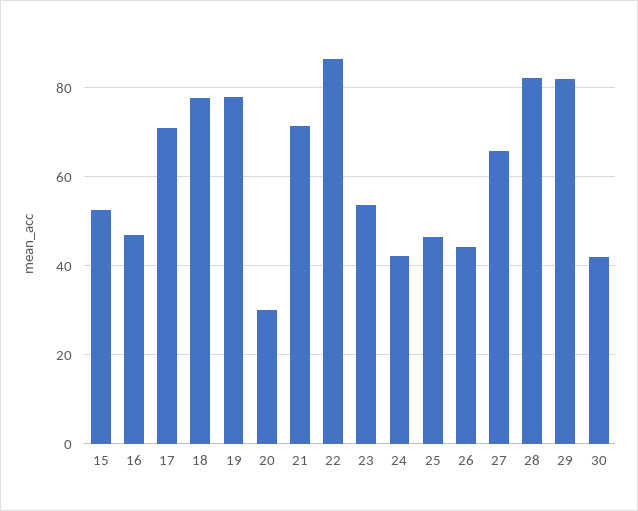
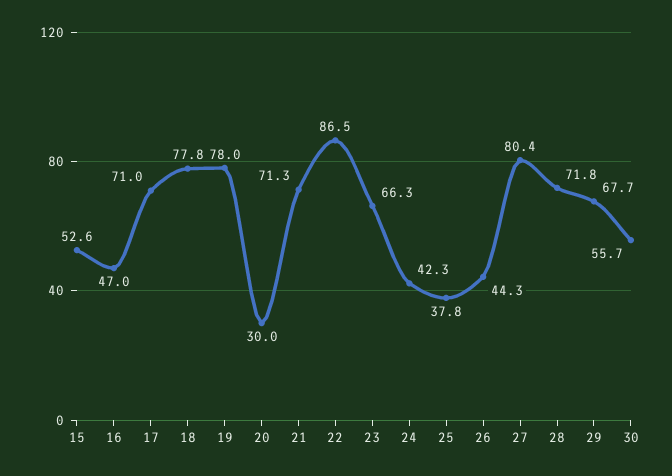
  {
    "15": 52.6,
    "16": 47,
    "17": 71,
    "18": 77.8,
    "19": 78,
    "20": 30,
    "21": 71.3,
    "22": 86.5,
-   "23": 54,
+   "23": 66.3,
    "24": 42.3,
-   "25": 46,
+   "25": 37.8,
    "26": 44.3,
-   "27": 66,
+   "27": 80.4,
-   "28": 82,
+   "28": 71.8,
-   "29": 82,
+   "29": 67.7,
-   "30": 42
+   "30": 55.7
  }

